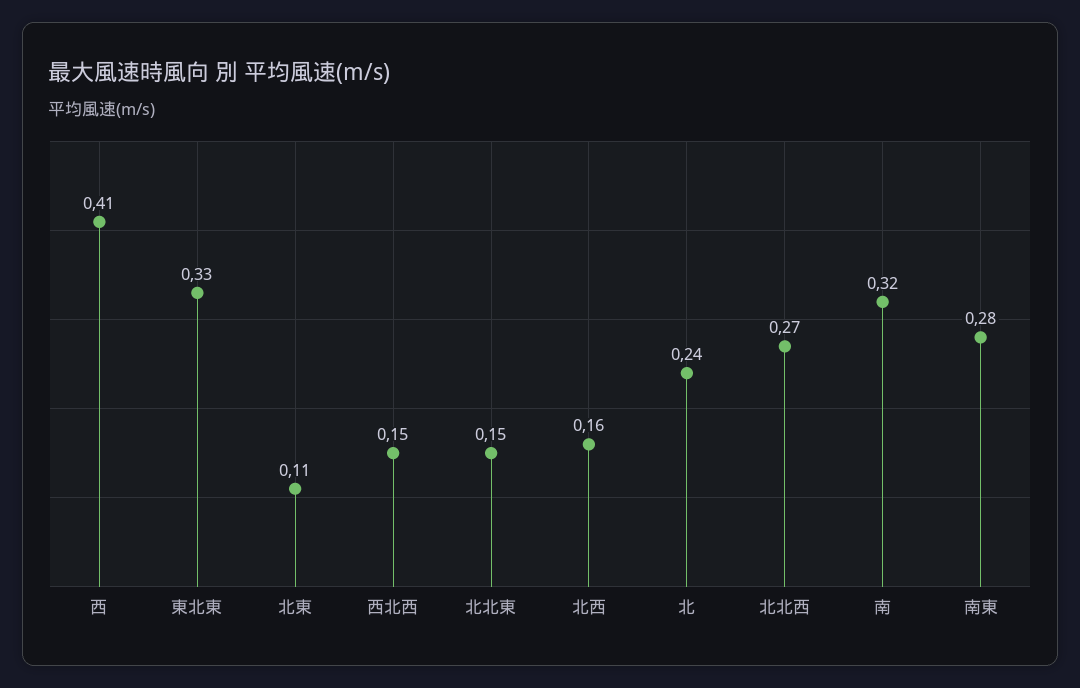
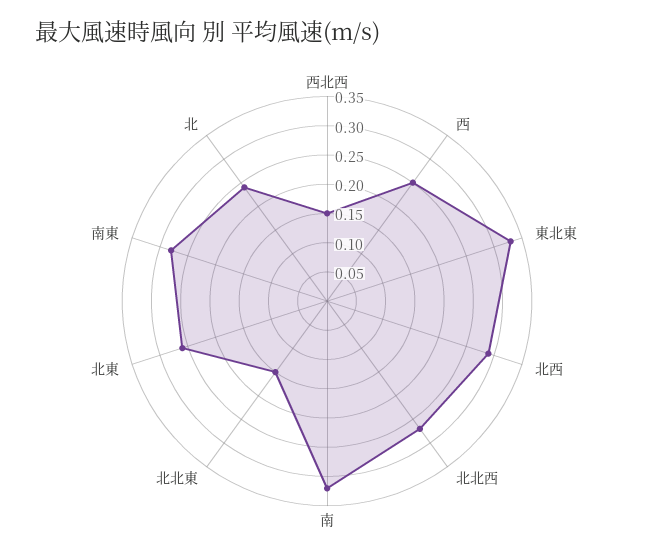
  {
-   "西": 0.41,
+   "西": 0.25,
    "東北東": 0.33,
-   "北東": 0.11,
+   "北東": 0.25,
    "西北西": 0.15,
    "北北東": 0.15,
-   "北西": 0.16,
+   "北西": 0.3,
    "北": 0.24,
    "北北西": 0.27,
    "南": 0.32,
    "南東": 0.28
  }

